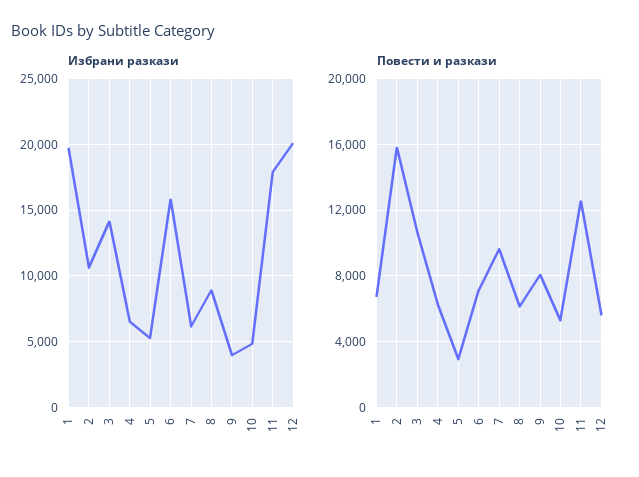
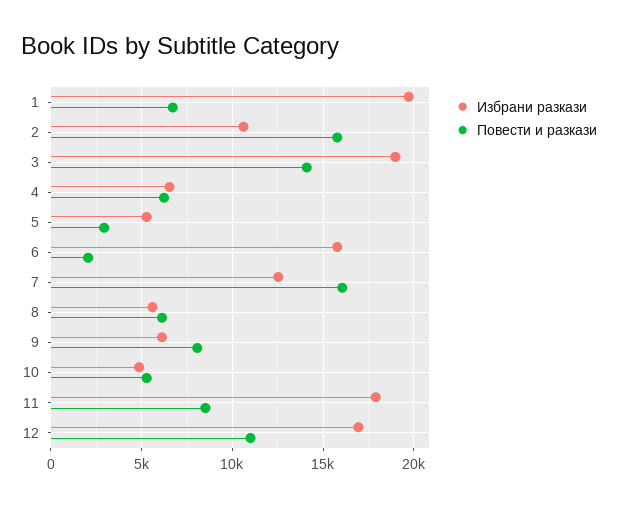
  {
    "Избрани разкази": {
      "1": 19500,
      "2": 10500,
-     "3": 14000,
+     "3": 19000,
      "4": 6500,
      "5": 5500,
      "6": 16000,
-     "7": 6000,
+     "7": 12500,
-     "8": 9000,
+     "8": 5500,
-     "9": 4000,
+     "9": 6000,
      "10": 5000,
      "11": 18000,
-     "12": 20000
+     "12": 17000
    },
    "Повести и разкази": {
      "1": 6500,
      "2": 16000,
-     "3": 10500,
+     "3": 14000,
      "4": 6000,
      "5": 3000,
-     "6": 7000,
+     "6": 2000,
-     "7": 9500,
+     "7": 16000,
      "8": 6000,
      "9": 8000,
      "10": 5500,
-     "11": 12500,
+     "11": 8500,
-     "12": 5500
+     "12": 11000
    }
  }

